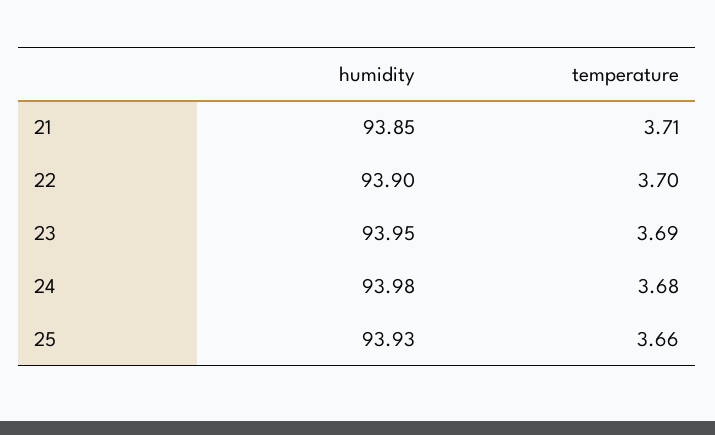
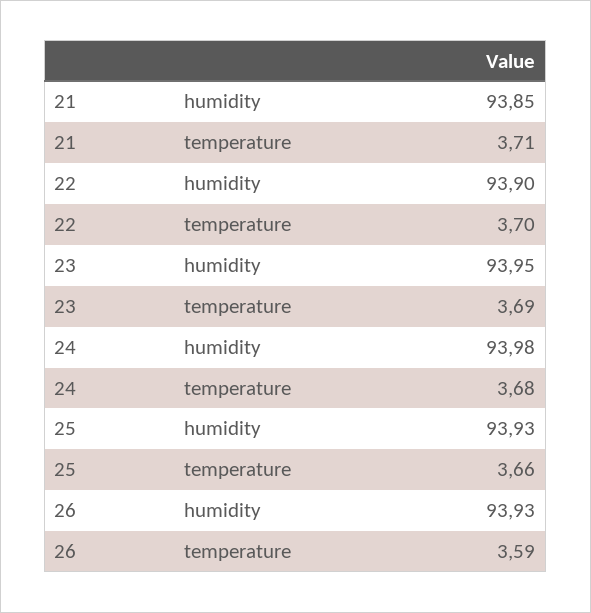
  {
    "humidity": {
      "21": 93.85,
      "22": 93.9,
      "23": 93.95,
      "24": 93.98,
-     "25": 93.93
+     "25": 93.93,
+     "26": 93.93
    },
    "temperature": {
      "21": 3.71,
      "22": 3.7,
      "23": 3.69,
      "24": 3.68,
-     "25": 3.66
+     "25": 3.66,
+     "26": 3.59
    }
  }

